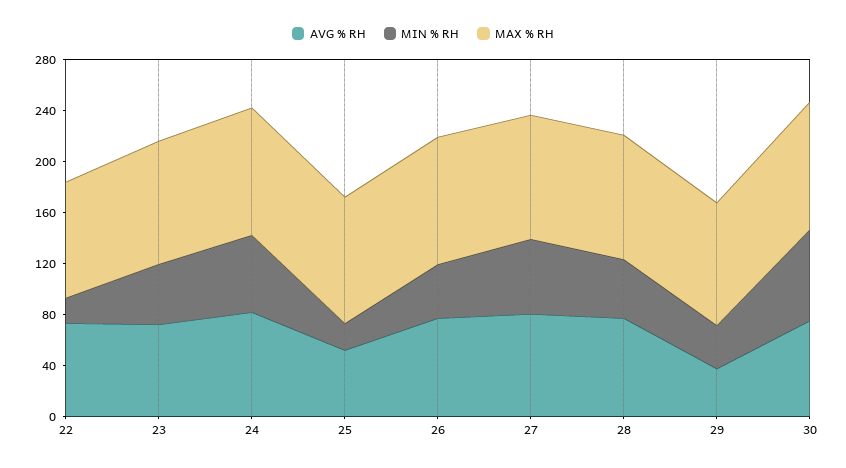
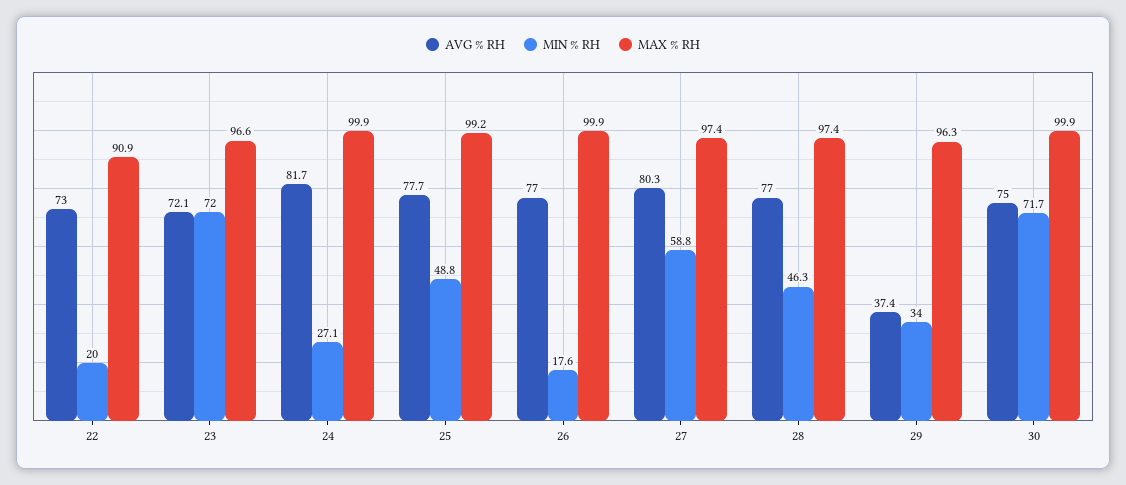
  {
    "AVG % RH": {
      "22": 73,
      "23": 72.1,
      "24": 81.7,
-     "25": 50,
+     "25": 77.7,
      "26": 77,
      "27": 80.3,
      "28": 77,
      "29": 37.4,
      "30": 75
    },
    "MIN % RH": {
      "22": 20,
-     "23": 50,
+     "23": 72,
-     "24": 60,
+     "24": 27.1,
-     "25": 20,
+     "25": 48.8,
-     "26": 40,
+     "26": 17.6,
      "27": 58.8,
      "28": 46.3,
      "29": 34,
      "30": 71.7
    },
    "MAX % RH": {
      "22": 90.9,
      "23": 96.6,
      "24": 99.9,
      "25": 99.2,
      "26": 99.9,
      "27": 97.4,
      "28": 97.4,
      "29": 96.3,
      "30": 99.9
    }
  }

